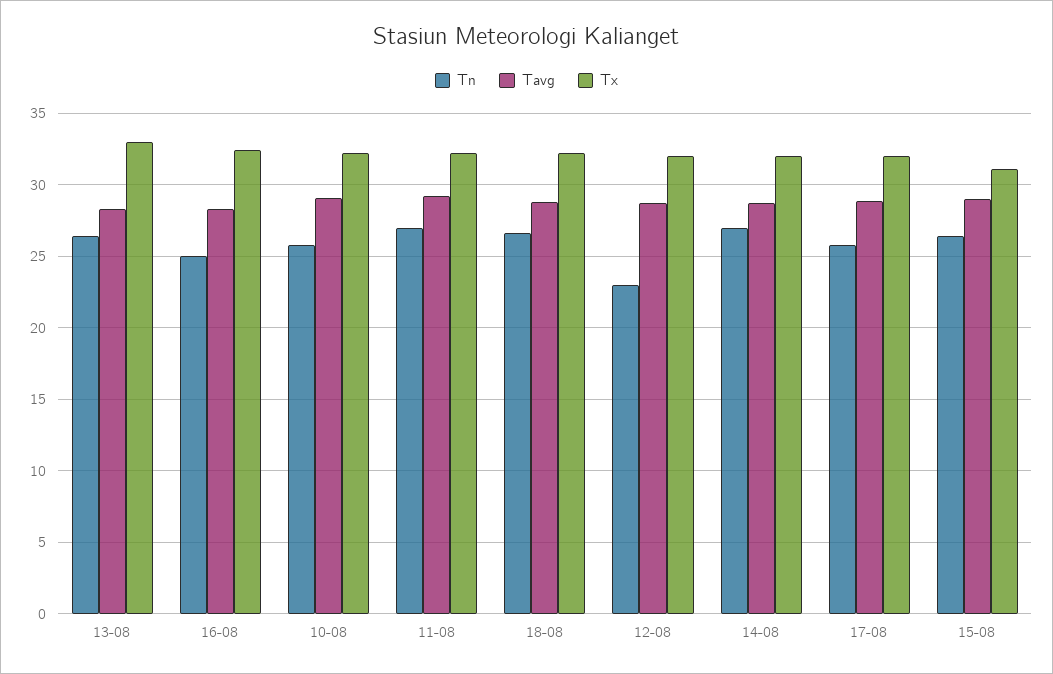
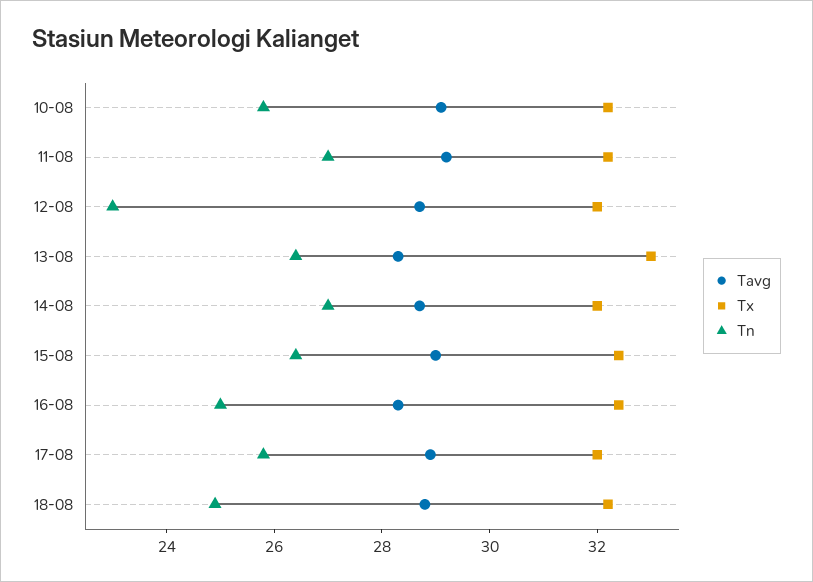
  {
    "Tn": {
      "13-08": 26.5,
      "16-08": 25,
      "10-08": 26,
      "11-08": 27,
-     "18-08": 26.5,
+     "18-08": 25,
      "12-08": 23,
      "14-08": 27,
      "17-08": 26,
      "15-08": 26.5
    },
    "Tavg": {
      "13-08": 28.5,
      "16-08": 28.5,
      "10-08": 29,
      "11-08": 29,
      "18-08": 29,
      "12-08": 28.5,
      "14-08": 28.5,
      "17-08": 29,
      "15-08": 29
    },
    "Tx": {
      "13-08": 33,
      "16-08": 32.5,
      "10-08": 32,
      "11-08": 32,
      "18-08": 32,
      "12-08": 32,
      "14-08": 32,
      "17-08": 32,
-     "15-08": 31
+     "15-08": 32.5
    }
  }

